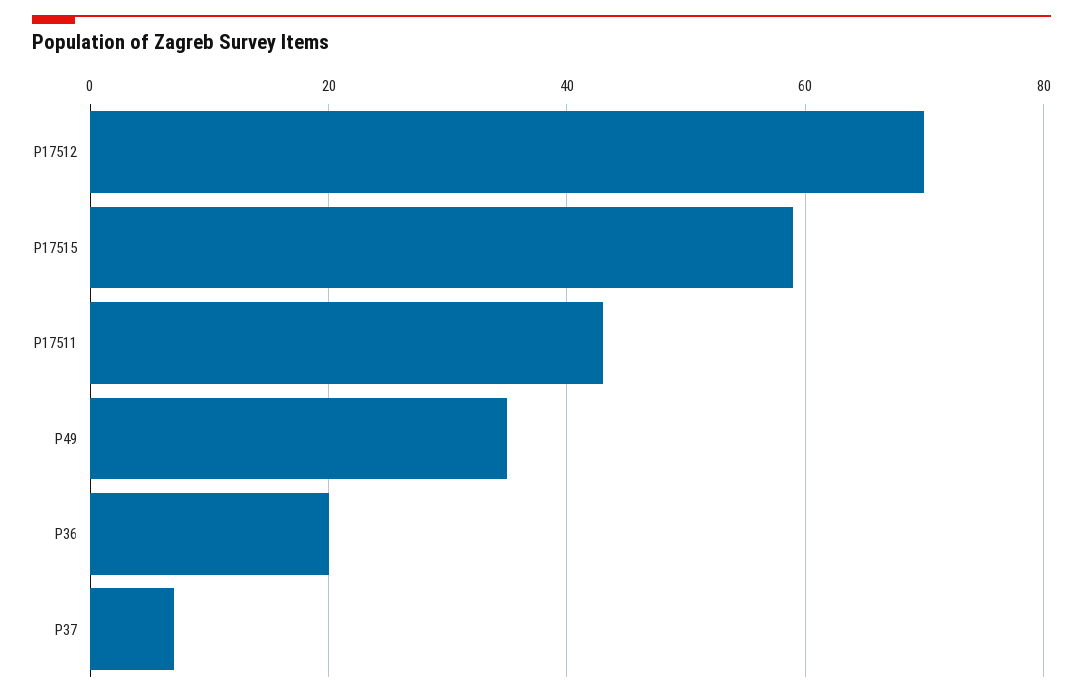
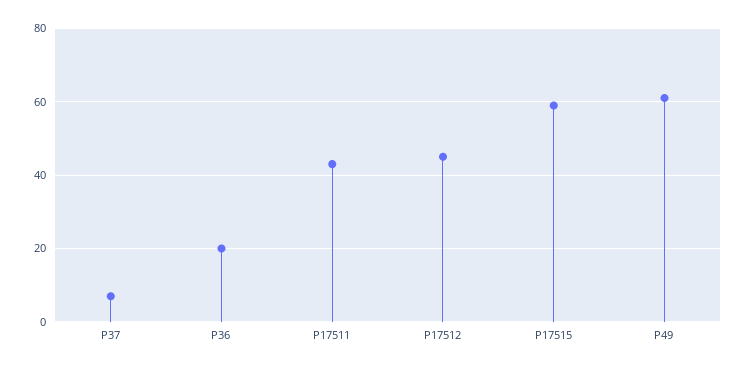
  {
-   "P17512": 70,
+   "P17512": 45,
    "P17515": 60,
    "P17511": 45,
-   "P49": 35,
+   "P49": 60,
    "P36": 20,
    "P37": 5
  }

